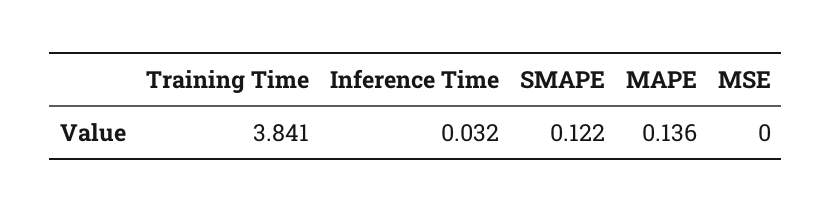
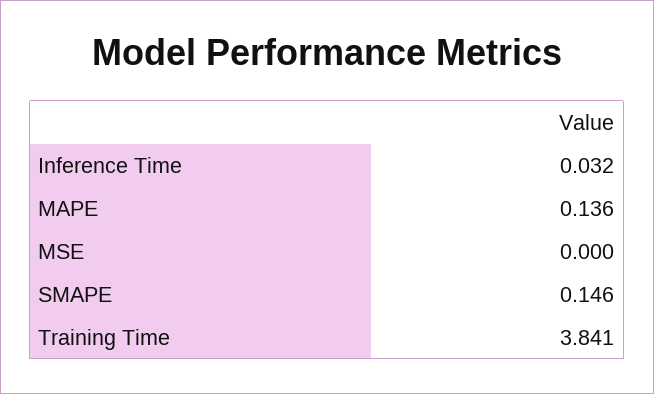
  {
    "Training Time": 3.841,
    "Inference Time": 0.032,
-   "SMAPE": 0.122,
+   "SMAPE": 0.146,
    "MAPE": 0.136,
    "MSE": 0
  }

